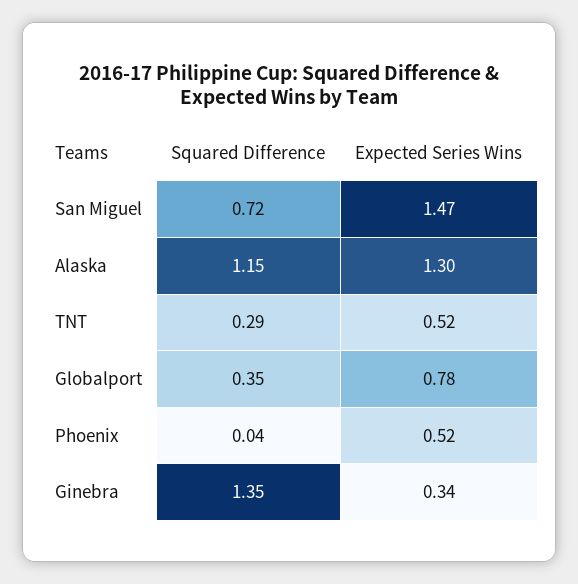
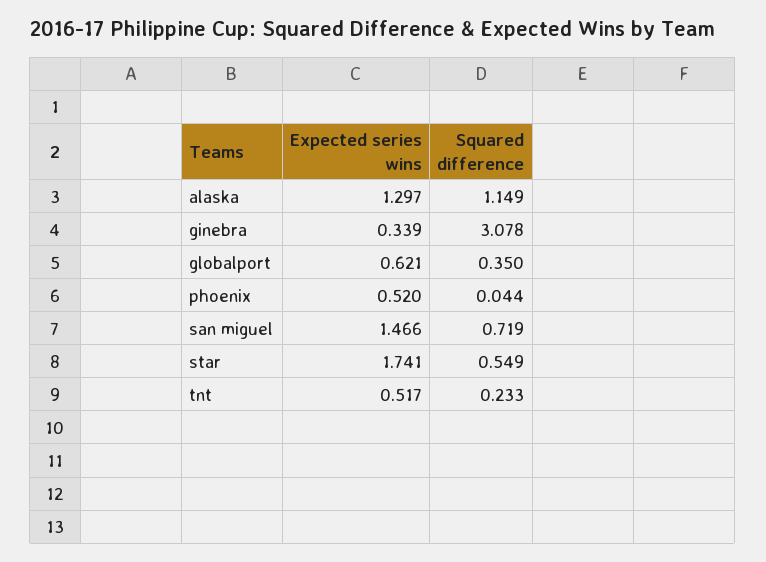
  {
    "Squared Difference": {
      "San Miguel": 0.719,
      "Alaska": 1.149,
-     "TNT": 0.29,
+     "TNT": 0.233,
      "Globalport": 0.35,
      "Phoenix": 0.044,
-     "Ginebra": 1.35
+     "Ginebra": 3.078,
+     "star": 0.549
    },
    "Expected Series Wins": {
      "San Miguel": 1.466,
      "Alaska": 1.297,
      "TNT": 0.517,
-     "Globalport": 0.78,
+     "Globalport": 0.621,
      "Phoenix": 0.52,
-     "Ginebra": 0.339
+     "Ginebra": 0.339,
+     "star": 1.741
    }
  }

